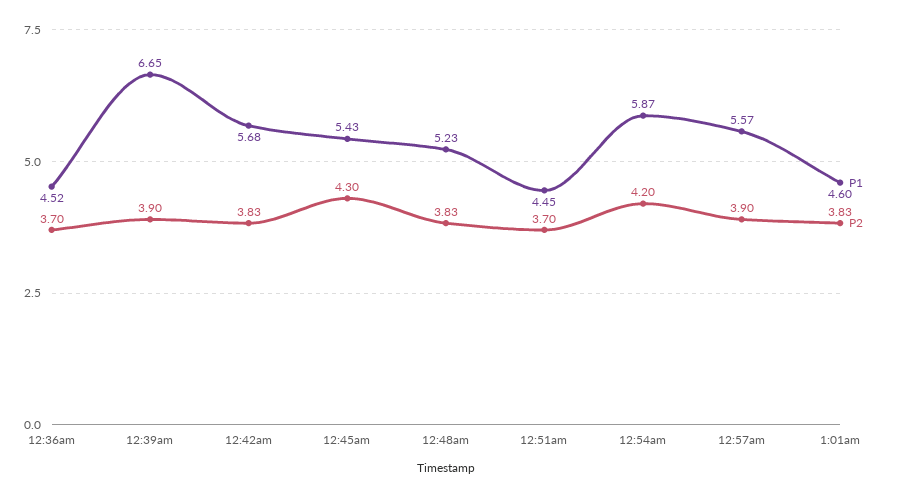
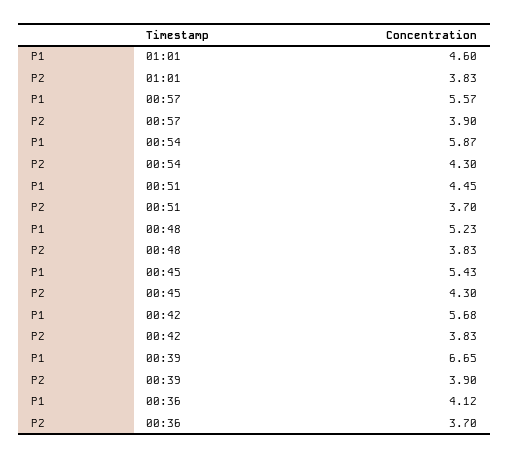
  {
    "P1": {
-     "12:36am": 4.52,
+     "12:36am": 4.12,
      "12:39am": 6.65,
      "12:42am": 5.68,
      "12:45am": 5.43,
      "12:48am": 5.23,
      "12:51am": 4.45,
      "12:54am": 5.87,
      "12:57am": 5.57,
      "1:01am": 4.6
    },
    "P2": {
      "12:36am": 3.7,
      "12:39am": 3.9,
      "12:42am": 3.83,
      "12:45am": 4.3,
      "12:48am": 3.83,
      "12:51am": 3.7,
-     "12:54am": 4.2,
+     "12:54am": 4.3,
      "12:57am": 3.9,
      "1:01am": 3.83
    }
  }

